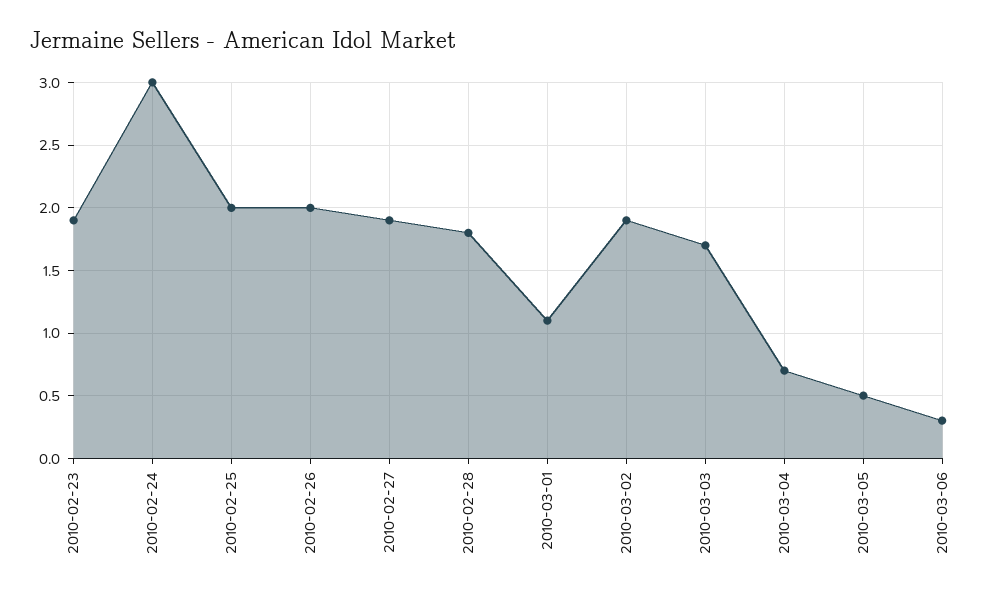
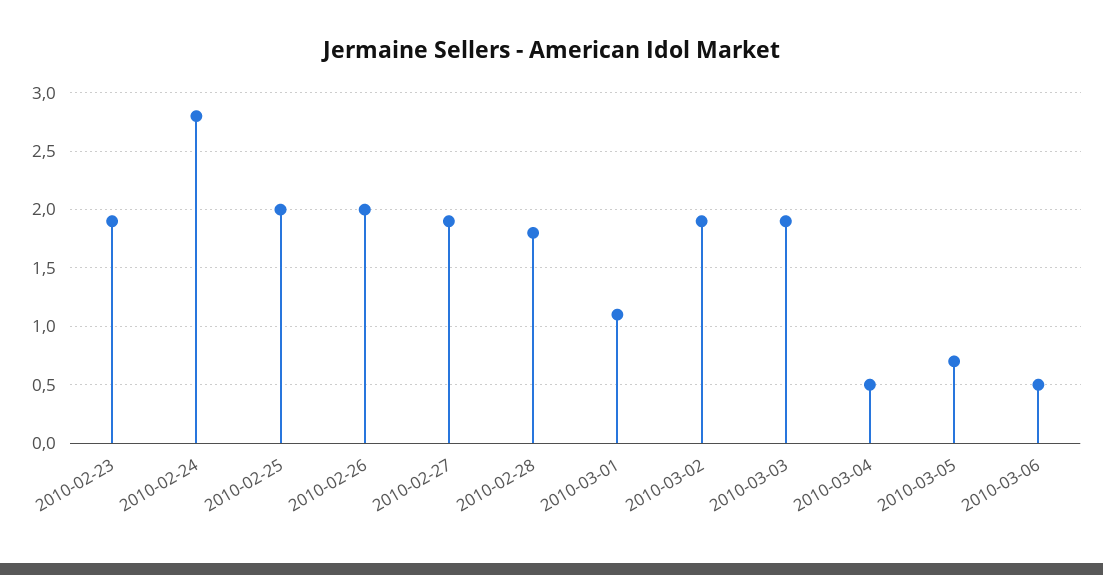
  {
    "2010-02-23": 1.9,
-   "2010-02-24": 3,
+   "2010-02-24": 2.8,
    "2010-02-25": 2,
    "2010-02-26": 2,
    "2010-02-27": 1.9,
    "2010-02-28": 1.8,
    "2010-03-01": 1.1,
    "2010-03-02": 1.9,
-   "2010-03-03": 1.7,
+   "2010-03-03": 1.9,
-   "2010-03-04": 0.7,
+   "2010-03-04": 0.5,
-   "2010-03-05": 0.5,
+   "2010-03-05": 0.7,
-   "2010-03-06": 0.3
+   "2010-03-06": 0.5
  }

